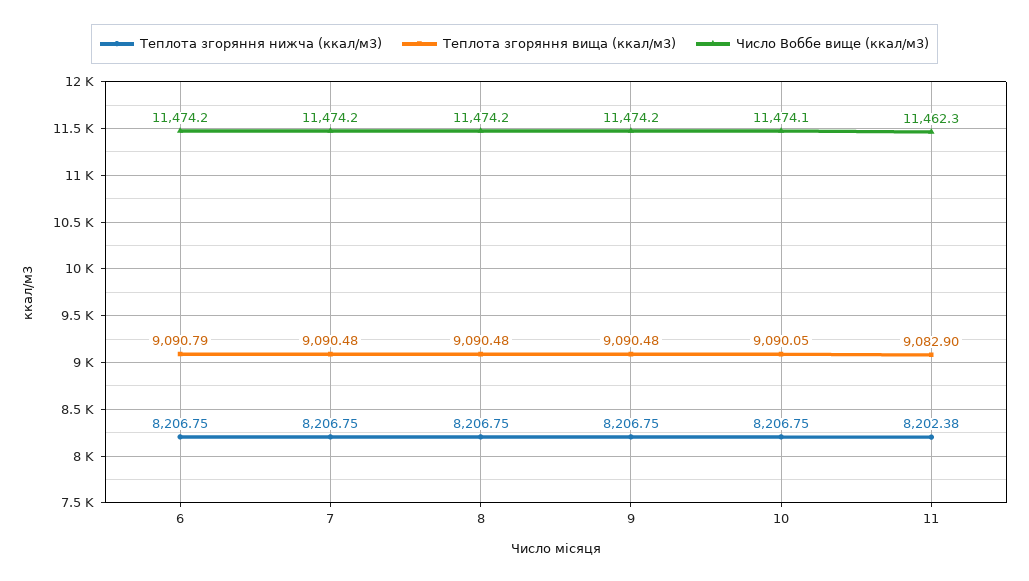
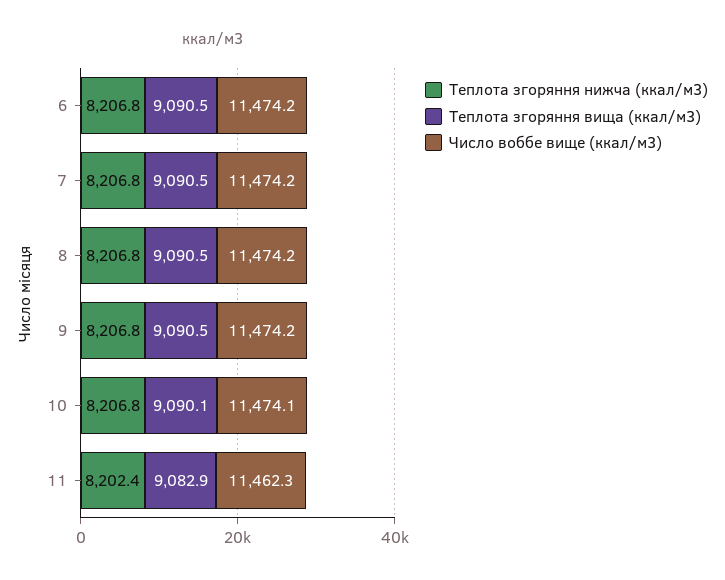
  {
    "Теплота згоряння нижча (ккал/м3)": {
      "6": 8206.75,
      "7": 8206.75,
      "8": 8206.75,
      "9": 8206.75,
      "10": 8206.75,
      "11": 8202.38
    },
    "Теплота згоряння вища (ккал/м3)": {
-     "6": 9090.79,
+     "6": 9090.5,
      "7": 9090.48,
      "8": 9090.48,
      "9": 9090.48,
      "10": 9090.05,
      "11": 9082.9
    },
    "Число Воббе вище (ккал/м3)": {
      "6": 11474.2,
      "7": 11474.2,
      "8": 11474.2,
      "9": 11474.2,
      "10": 11474.1,
      "11": 11462.3
    }
  }

